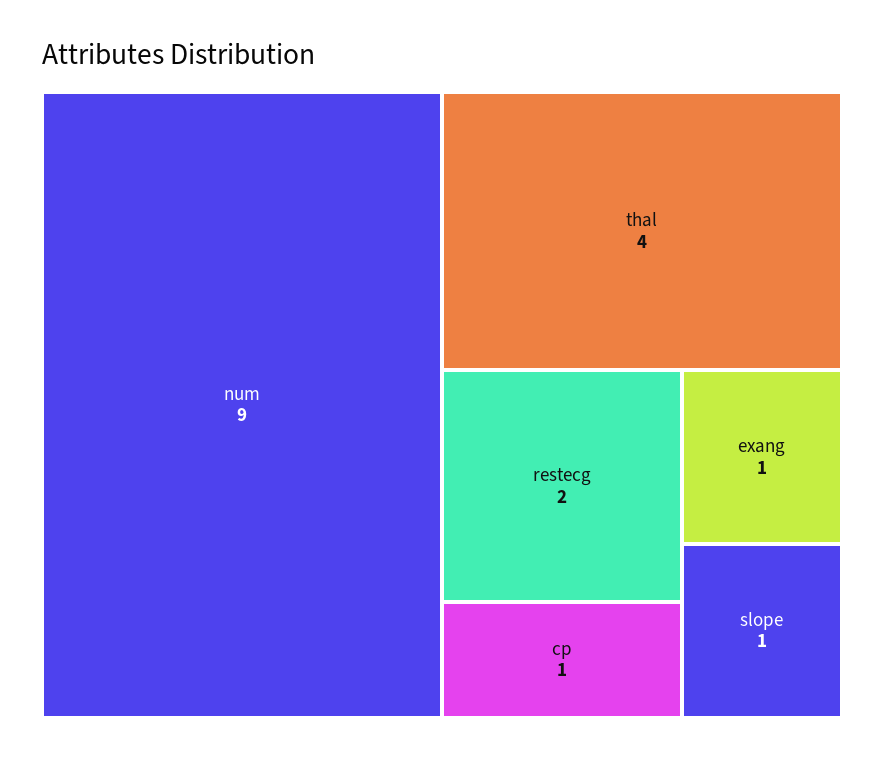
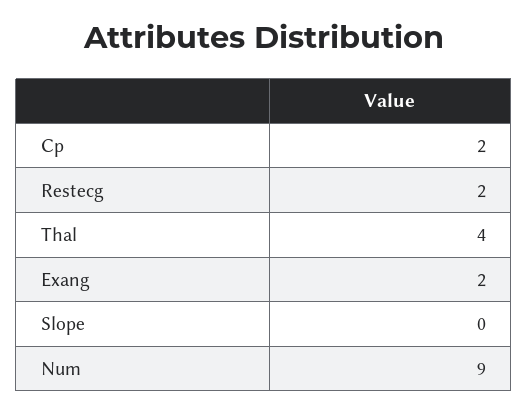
  {
    "num": 9,
    "thal": 4,
    "restecg": 2,
-   "cp": 1,
+   "cp": 2,
-   "exang": 1,
+   "exang": 2,
-   "slope": 1
+   "slope": 0
  }

